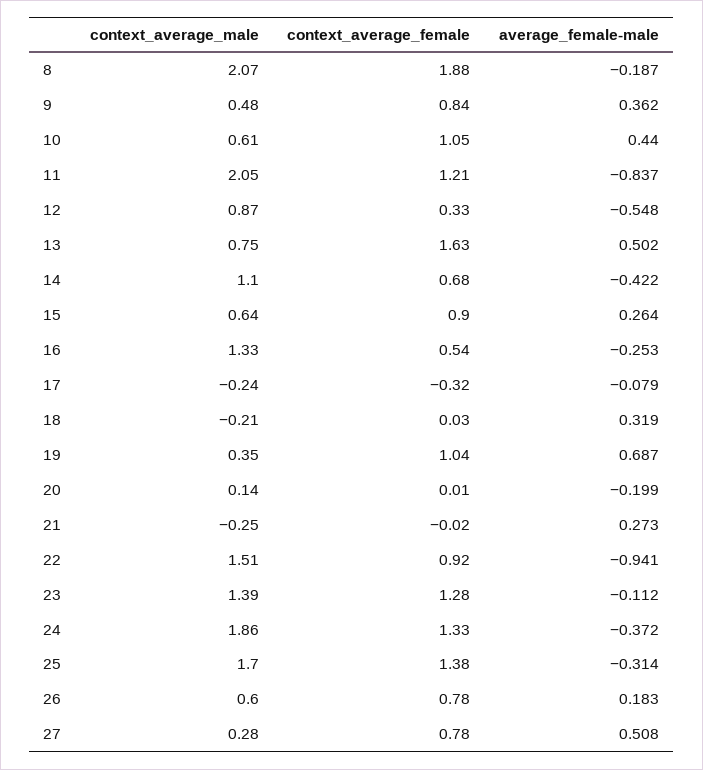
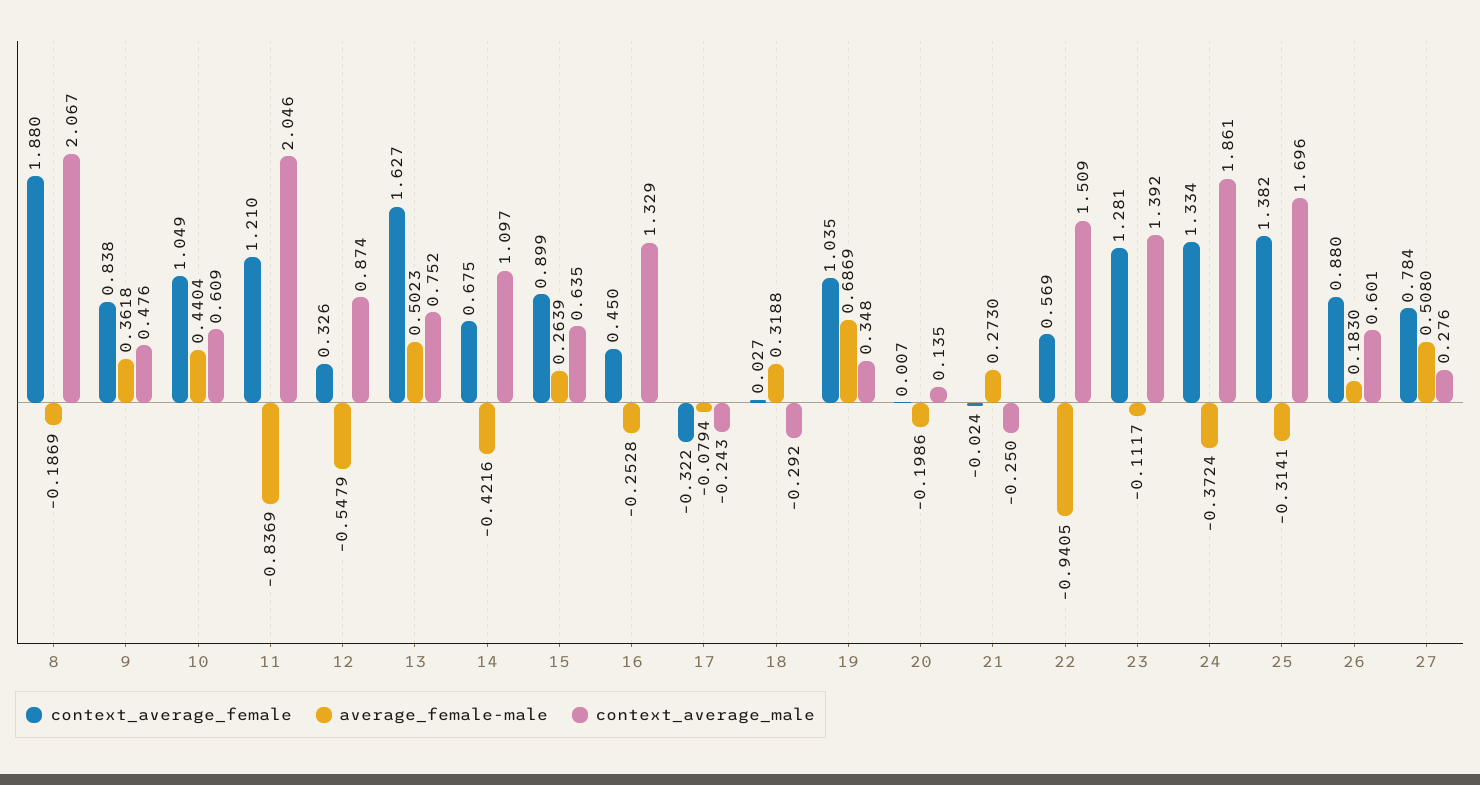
  {
    "context_average_male": {
      "8": 2.067,
      "9": 0.476,
      "10": 0.609,
      "11": 2.046,
      "12": 0.874,
      "13": 0.752,
      "14": 1.097,
      "15": 0.635,
      "16": 1.329,
      "17": -0.243,
-     "18": -0.21,
+     "18": -0.292,
      "19": 0.348,
      "20": 0.135,
      "21": -0.25,
      "22": 1.509,
      "23": 1.392,
      "24": 1.861,
      "25": 1.696,
      "26": 0.601,
      "27": 0.276
    },
    "context_average_female": {
      "8": 1.88,
      "9": 0.838,
      "10": 1.049,
      "11": 1.21,
      "12": 0.326,
      "13": 1.627,
      "14": 0.675,
      "15": 0.899,
-     "16": 0.54,
+     "16": 0.45,
      "17": -0.322,
      "18": 0.027,
      "19": 1.035,
      "20": 0.007,
      "21": -0.024,
-     "22": 0.92,
+     "22": 0.569,
      "23": 1.281,
      "24": 1.334,
      "25": 1.382,
-     "26": 0.78,
+     "26": 0.88,
      "27": 0.784
    },
    "average_female-male": {
      "8": -0.1869,
      "9": 0.3618,
      "10": 0.4404,
      "11": -0.8369,
      "12": -0.5479,
      "13": 0.5023,
      "14": -0.4216,
      "15": 0.2639,
      "16": -0.2528,
      "17": -0.0794,
      "18": 0.3188,
      "19": 0.6869,
      "20": -0.1986,
      "21": 0.273,
      "22": -0.9405,
      "23": -0.1117,
      "24": -0.3724,
      "25": -0.3141,
      "26": 0.183,
      "27": 0.508
    }
  }

